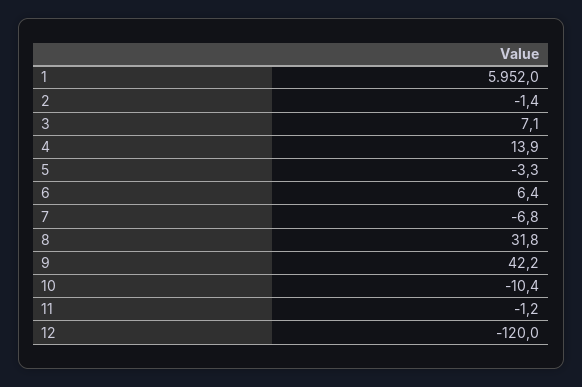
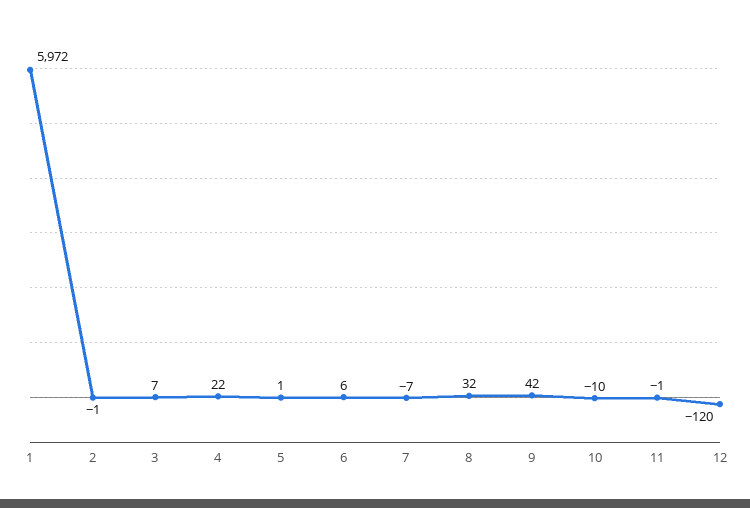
  {
-   "1": 5952,
+   "1": 5972,
    "2": -1.4,
    "3": 7.1,
-   "4": 13.9,
+   "4": 22,
-   "5": -3.3,
+   "5": 1,
    "6": 6.4,
    "7": -6.8,
    "8": 31.8,
    "9": 42.2,
    "10": -10.4,
    "11": -1.2,
    "12": -120
  }

